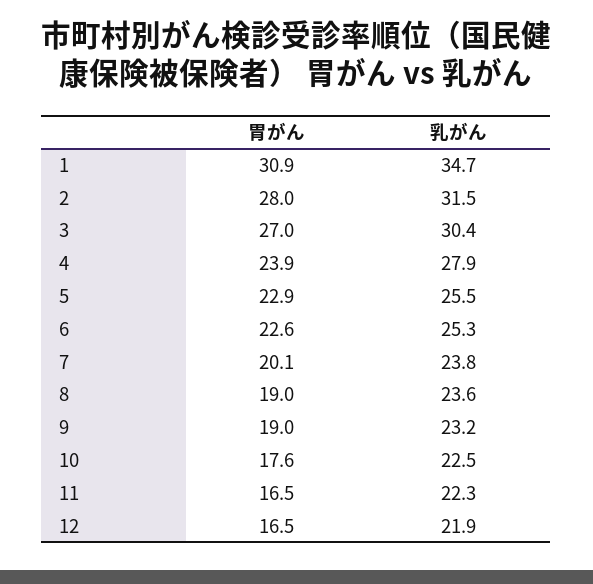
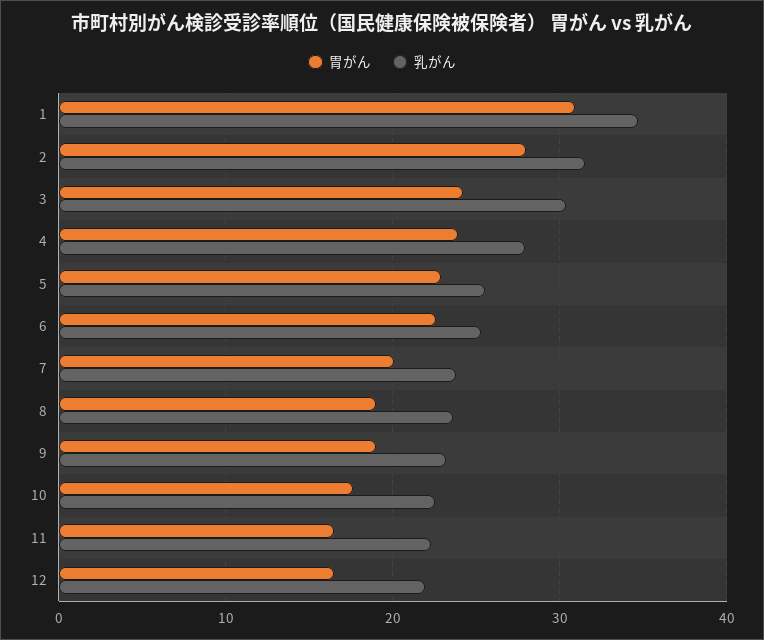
  {
    "胃がん": {
      "1": 30.9,
      "2": 28,
-     "3": 27,
+     "3": 24,
      "4": 23.9,
      "5": 22.9,
      "6": 22.6,
      "7": 20.1,
      "8": 19,
      "9": 19,
      "10": 17.6,
      "11": 16.5,
      "12": 16.5
    },
    "乳がん": {
      "1": 34.7,
      "2": 31.5,
      "3": 30.4,
      "4": 27.9,
      "5": 25.5,
      "6": 25.3,
      "7": 23.8,
      "8": 23.6,
      "9": 23.2,
      "10": 22.5,
      "11": 22.3,
      "12": 21.9
    }
  }

